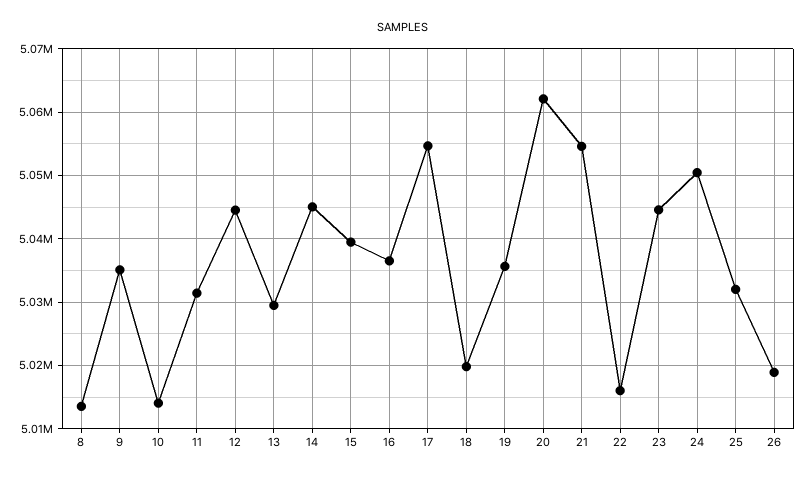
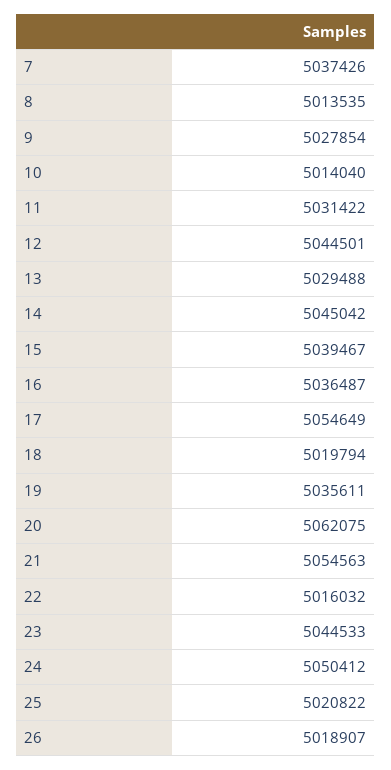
  {
    "8": 5013535,
-   "9": 5035000,
+   "9": 5027854,
    "10": 5014040,
    "11": 5031422,
    "12": 5044501,
    "13": 5029488,
    "14": 5045042,
    "15": 5039467,
    "16": 5036487,
    "17": 5054649,
    "18": 5019794,
    "19": 5035611,
    "20": 5062075,
    "21": 5054563,
    "22": 5016032,
    "23": 5044533,
    "24": 5050412,
-   "25": 5032000,
+   "25": 5020822,
-   "26": 5018907
+   "26": 5018907,
+   "7": 5037426
  }

